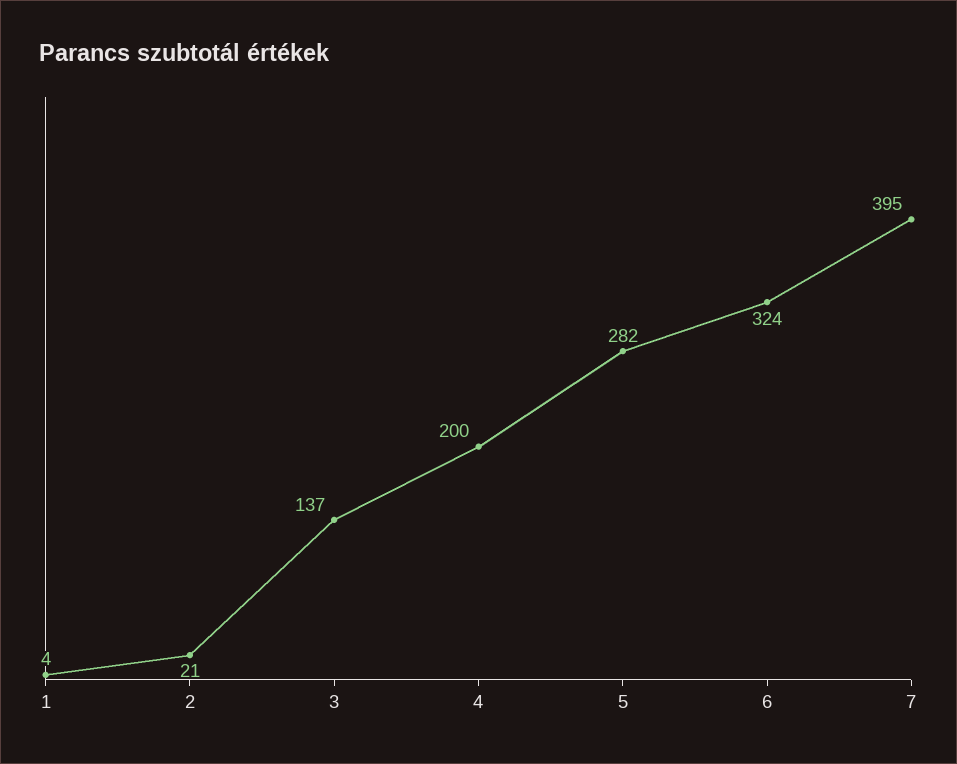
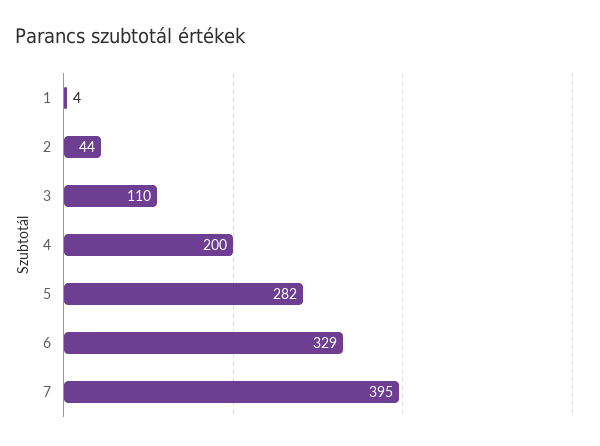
  {
    "1": 4,
-   "2": 21,
+   "2": 44,
-   "3": 137,
+   "3": 110,
    "4": 200,
    "5": 282,
-   "6": 324,
+   "6": 329,
    "7": 395
  }

